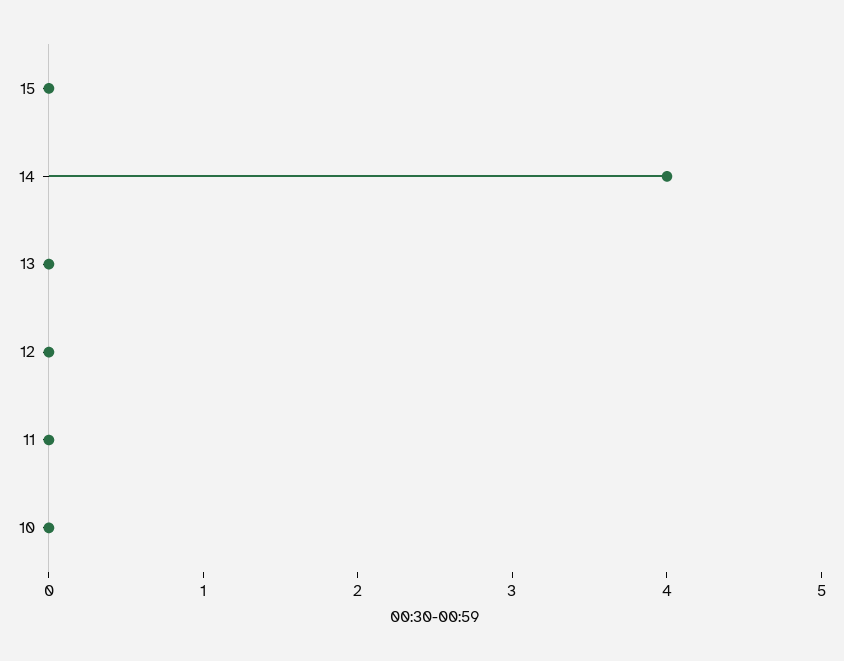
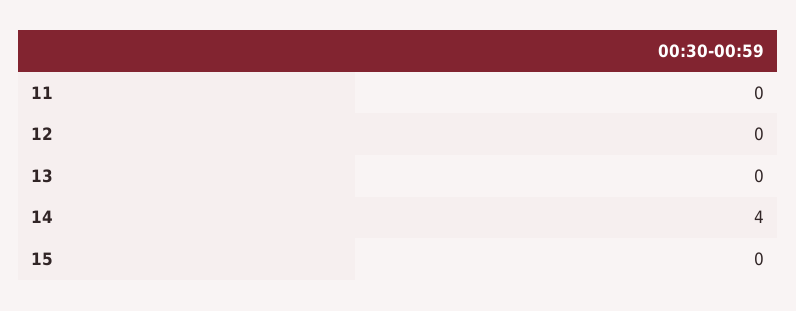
  {
    "15": 0,
    "14": 4,
    "13": 0,
    "12": 0,
-   "11": 0,
+   "11": 0
-   "10": 0
  }

